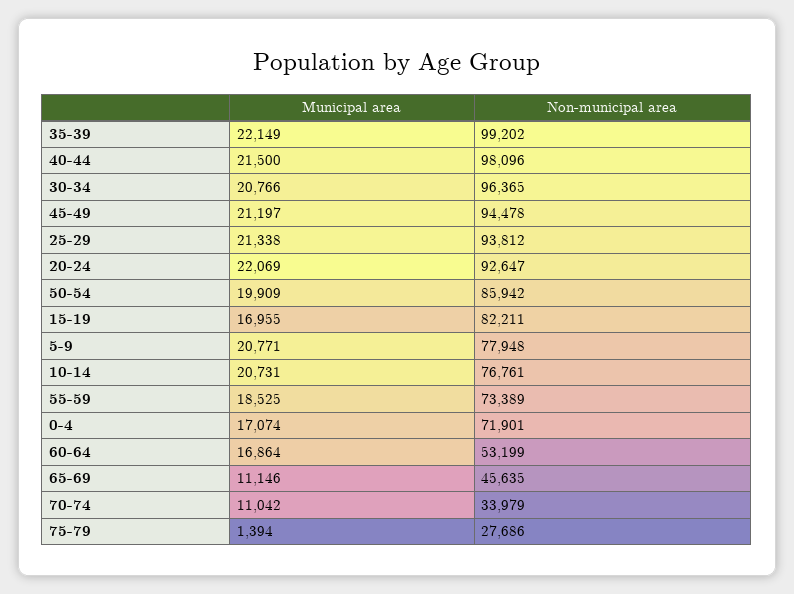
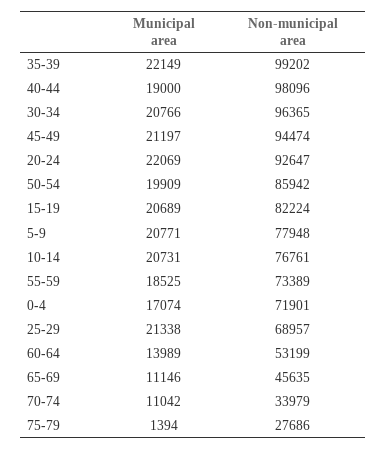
  {
    "Municipal area": {
      "35-39": 22149,
-     "40-44": 21500,
+     "40-44": 19000,
      "30-34": 20766,
      "45-49": 21197,
      "25-29": 21338,
      "20-24": 22069,
      "50-54": 19909,
-     "15-19": 16955,
+     "15-19": 20689,
      "5-9": 20771,
      "10-14": 20731,
      "55-59": 18525,
      "0-4": 17074,
-     "60-64": 16864,
+     "60-64": 13989,
      "65-69": 11146,
      "70-74": 11042,
      "75-79": 1394
    },
    "Non-municipal area": {
      "35-39": 99202,
      "40-44": 98096,
      "30-34": 96365,
-     "45-49": 94478,
+     "45-49": 94474,
-     "25-29": 93812,
+     "25-29": 68957,
      "20-24": 92647,
      "50-54": 85942,
-     "15-19": 82211,
+     "15-19": 82224,
      "5-9": 77948,
      "10-14": 76761,
      "55-59": 73389,
      "0-4": 71901,
      "60-64": 53199,
      "65-69": 45635,
      "70-74": 33979,
      "75-79": 27686
    }
  }

